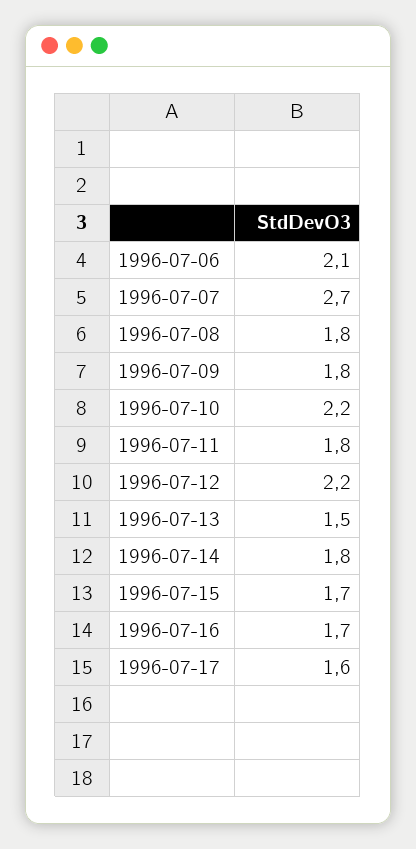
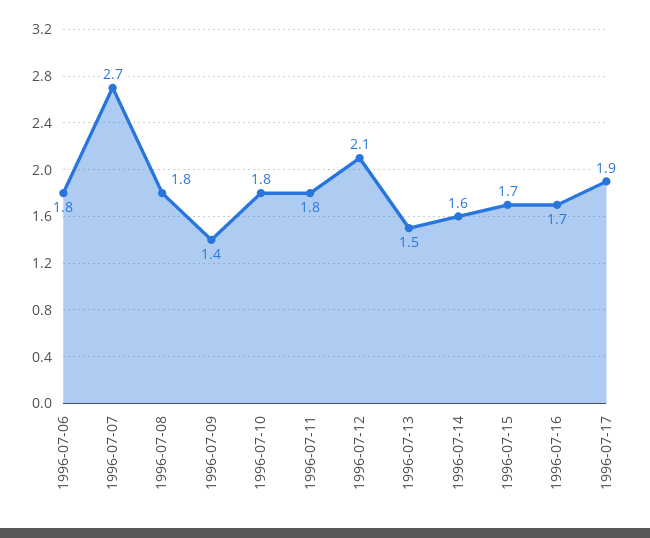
  {
-   "1996-07-06": 2.1,
+   "1996-07-06": 1.8,
    "1996-07-07": 2.7,
    "1996-07-08": 1.8,
-   "1996-07-09": 1.8,
+   "1996-07-09": 1.4,
-   "1996-07-10": 2.2,
+   "1996-07-10": 1.8,
    "1996-07-11": 1.8,
-   "1996-07-12": 2.2,
+   "1996-07-12": 2.1,
    "1996-07-13": 1.5,
-   "1996-07-14": 1.8,
+   "1996-07-14": 1.6,
    "1996-07-15": 1.7,
    "1996-07-16": 1.7,
-   "1996-07-17": 1.6
+   "1996-07-17": 1.9
  }

